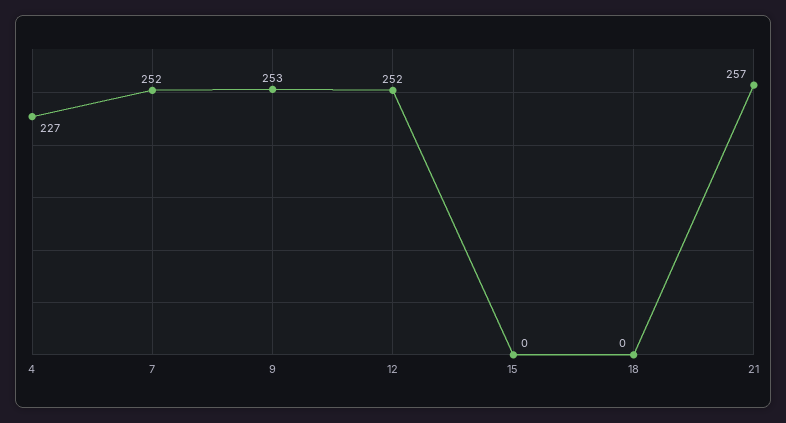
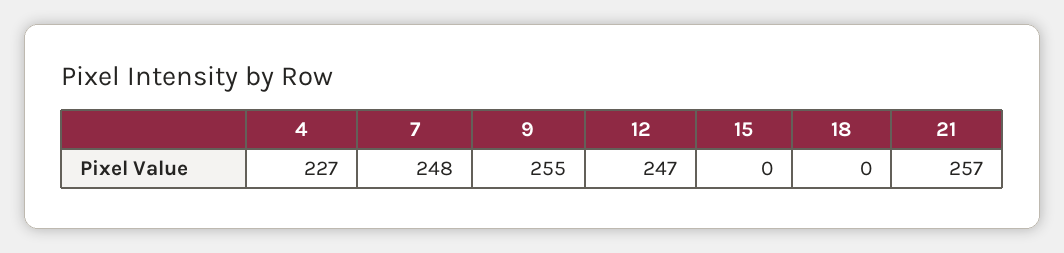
  {
    "4": 227,
-   "7": 252,
+   "7": 248,
-   "9": 253,
+   "9": 255,
-   "12": 252,
+   "12": 247,
    "15": 0,
    "18": 0,
    "21": 257
  }

